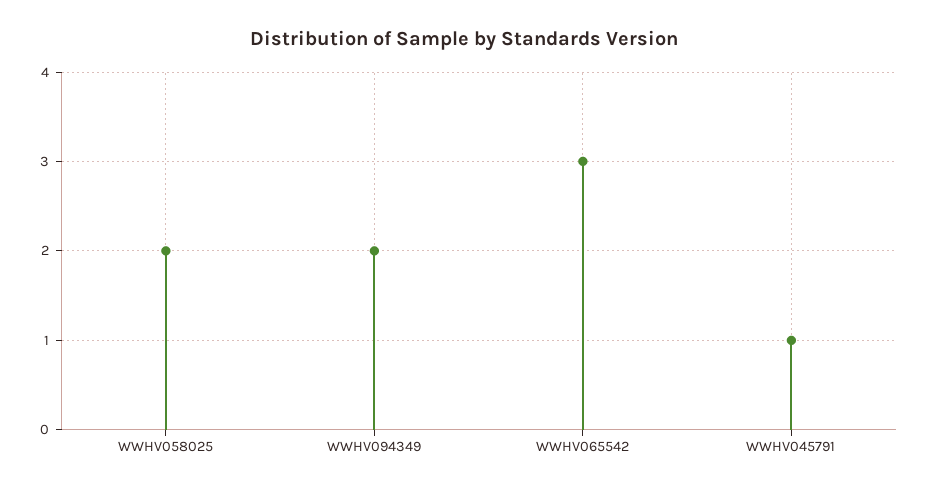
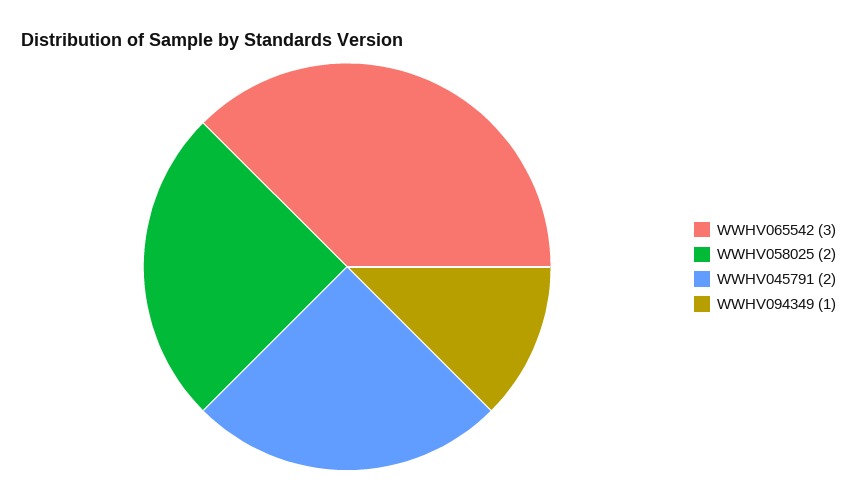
  {
    "WWHV058025": 2,
-   "WWHV094349": 2,
+   "WWHV094349": 1,
    "WWHV065542": 3,
-   "WWHV045791": 1
+   "WWHV045791": 2
  }

